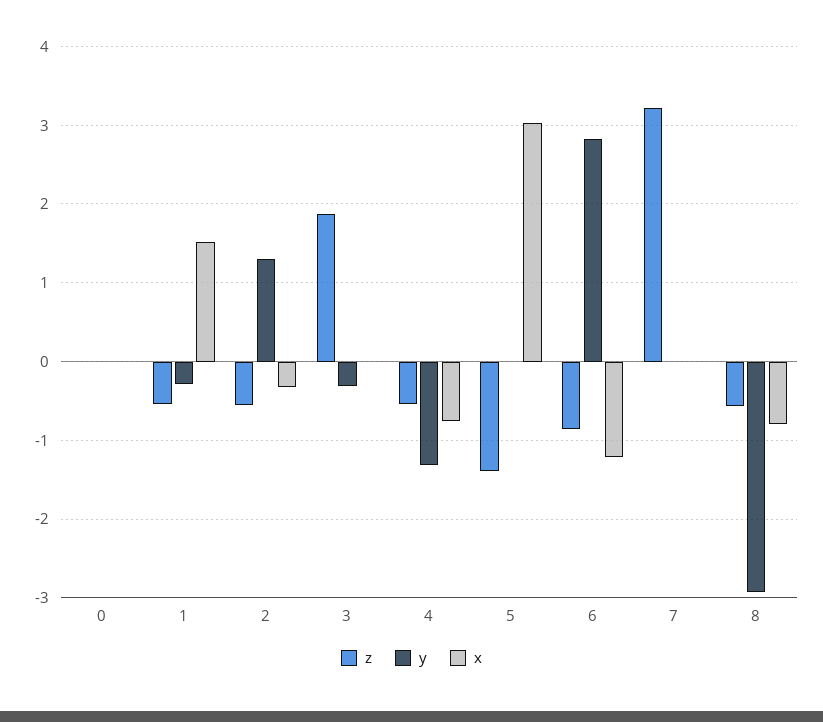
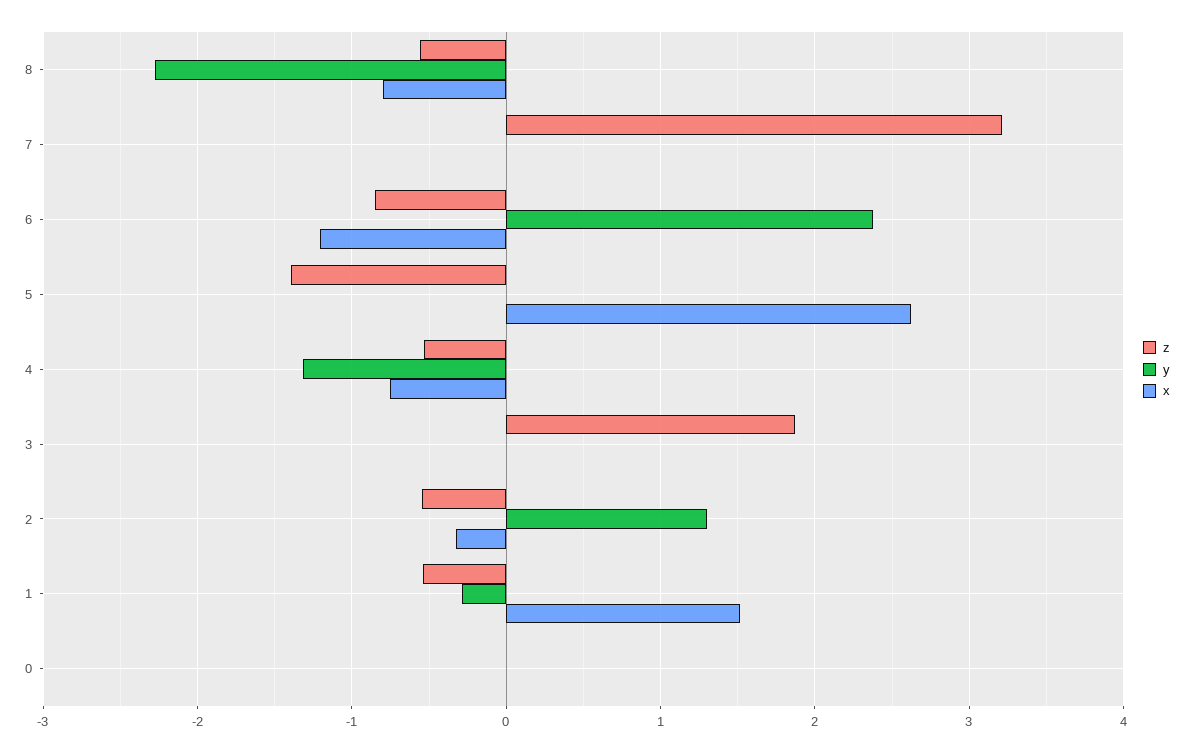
  {
    "z": {
      "0": 0,
      "1": -0.5,
      "2": -0.5,
      "3": 1.9,
      "4": -0.5,
      "5": -1.4,
      "6": -0.9,
      "7": 3.2,
      "8": -0.6
    },
    "y": {
      "0": 0,
      "1": -0.3,
      "2": 1.3,
-     "3": -0.3,
+     "3": 0,
      "4": -1.3,
      "5": 0,
-     "6": 2.8,
+     "6": 2.4,
      "7": 0,
-     "8": -2.9
+     "8": -2.3
    },
    "x": {
      "0": 0,
      "1": 1.5,
      "2": -0.3,
      "3": 0,
      "4": -0.8,
-     "5": 3,
+     "5": 2.6,
      "6": -1.2,
      "7": 0,
      "8": -0.8
    }
  }

